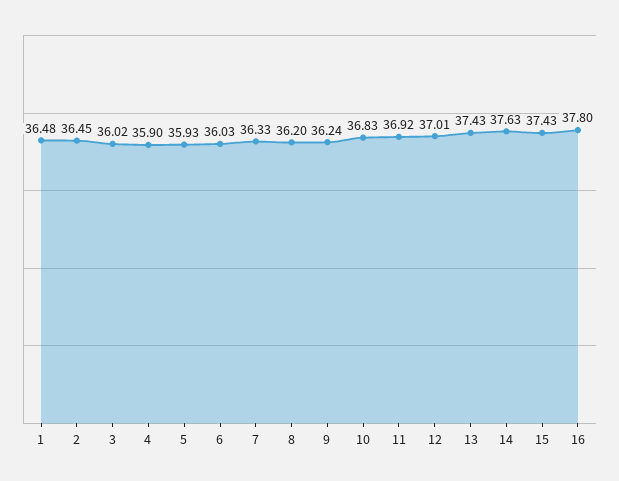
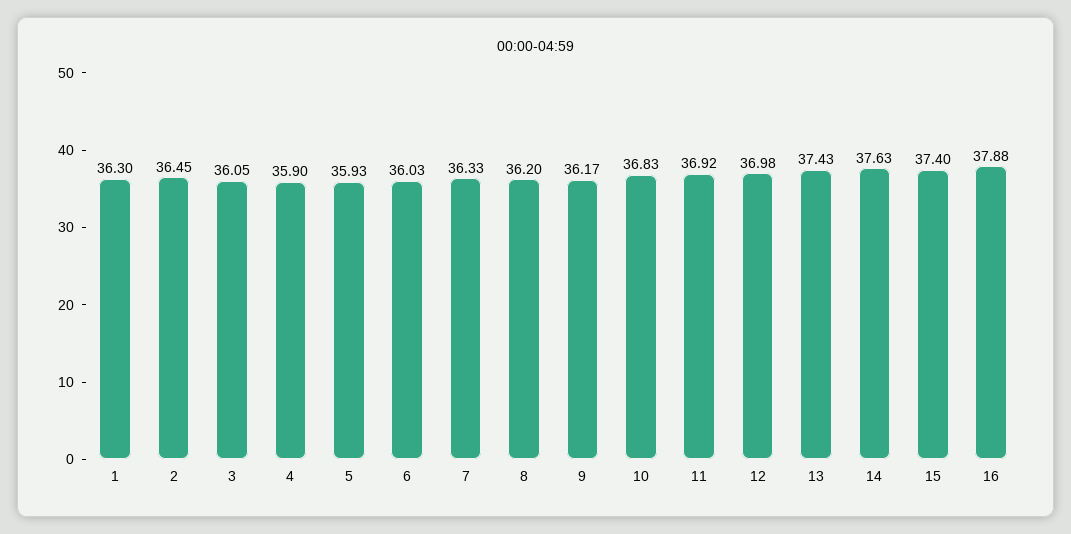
  {
-   "1": 36.48,
+   "1": 36.3,
    "2": 36.45,
-   "3": 36.02,
+   "3": 36.05,
    "4": 35.9,
    "5": 35.93,
    "6": 36.03,
    "7": 36.33,
    "8": 36.2,
-   "9": 36.24,
+   "9": 36.17,
    "10": 36.83,
    "11": 36.92,
-   "12": 37.01,
+   "12": 36.98,
    "13": 37.43,
    "14": 37.63,
-   "15": 37.43,
+   "15": 37.4,
-   "16": 37.8
+   "16": 37.88
  }

